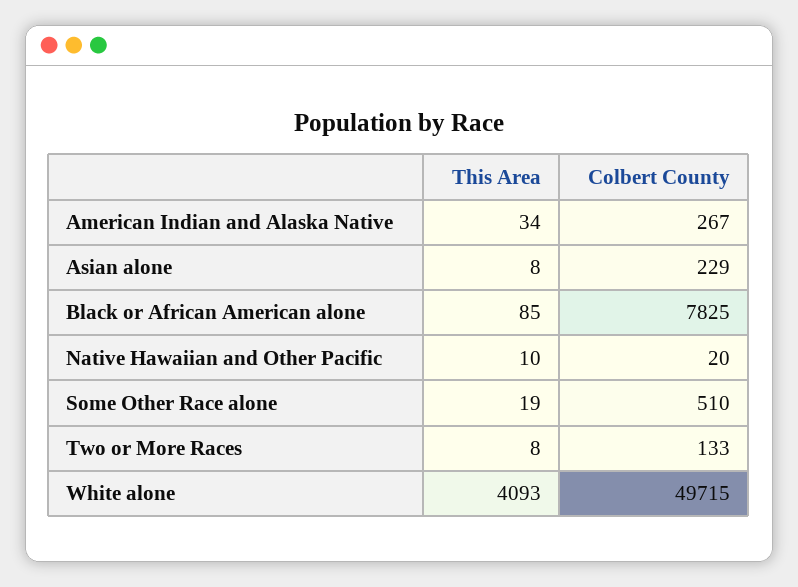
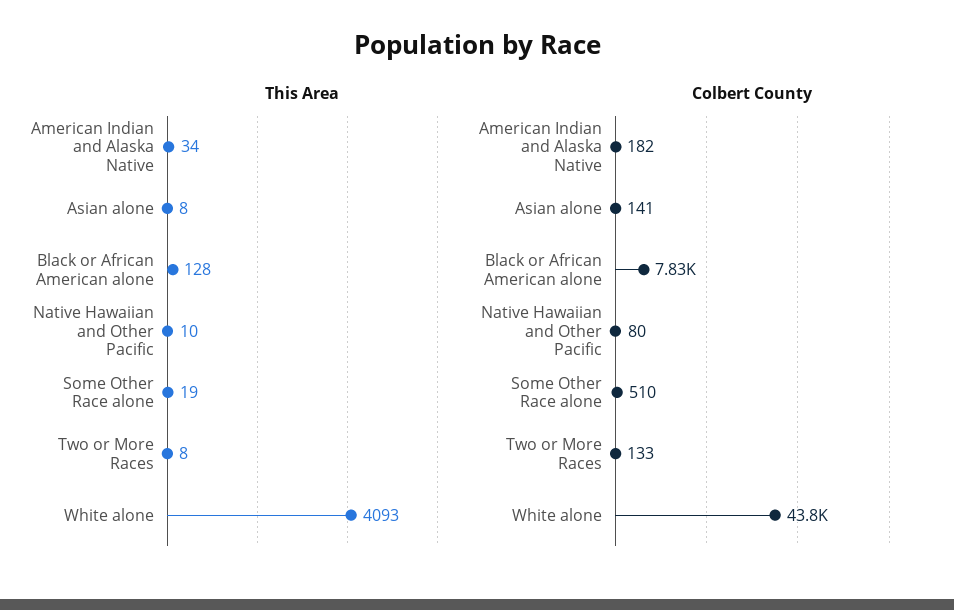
  {
    "This Area": {
      "American Indian and Alaska Native": 34,
      "Asian alone": 8,
-     "Black or African American alone": 85,
+     "Black or African American alone": 128,
      "Native Hawaiian and Other Pacific": 10,
      "Some Other Race alone": 19,
      "Two or More Races": 8,
      "White alone": 4093
    },
    "Colbert County": {
-     "American Indian and Alaska Native": 267,
+     "American Indian and Alaska Native": 182,
-     "Asian alone": 229,
+     "Asian alone": 141,
      "Black or African American alone": 7825,
-     "Native Hawaiian and Other Pacific": 20,
+     "Native Hawaiian and Other Pacific": 80,
      "Some Other Race alone": 510,
      "Two or More Races": 133,
-     "White alone": 49715
+     "White alone": 43800
    }
  }

